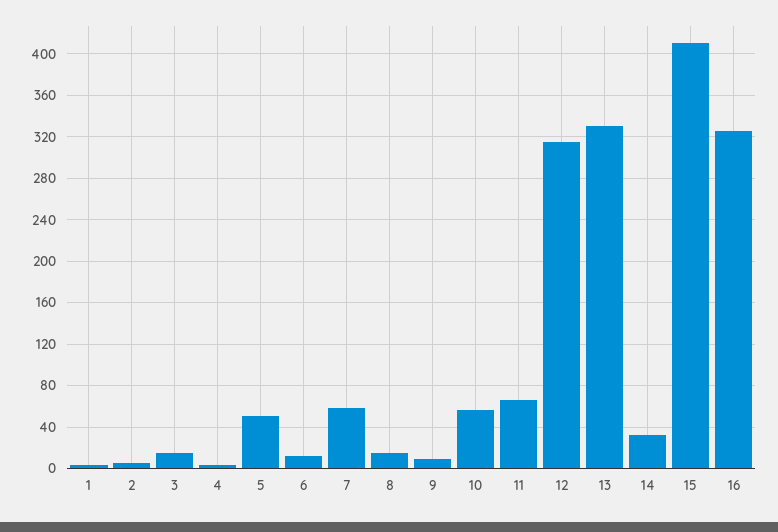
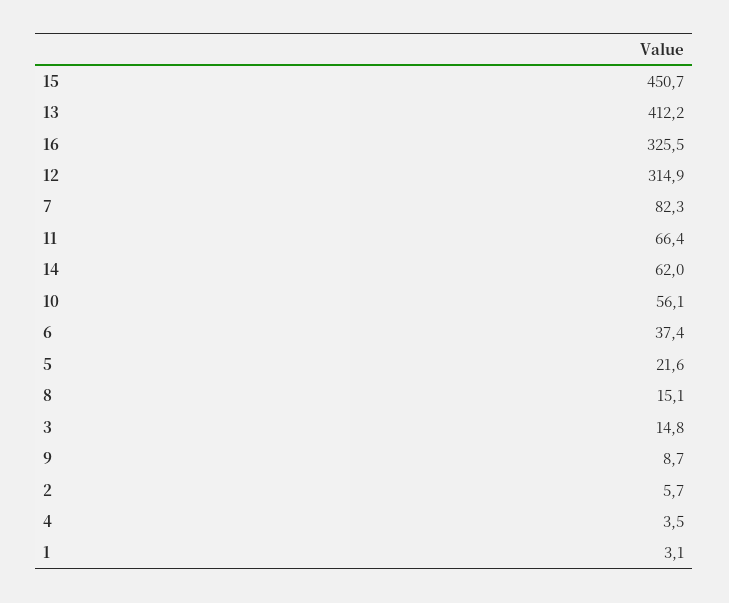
  {
    "1": 3.1,
    "2": 5.7,
    "3": 14.8,
    "4": 3.5,
-   "5": 50,
+   "5": 21.6,
-   "6": 10,
+   "6": 37.4,
-   "7": 60,
+   "7": 82.3,
    "8": 15.1,
    "9": 8.7,
    "10": 56.1,
    "11": 66.4,
    "12": 314.9,
-   "13": 330,
+   "13": 412.2,
-   "14": 30,
+   "14": 62,
-   "15": 410,
+   "15": 450.7,
    "16": 325.5
  }

